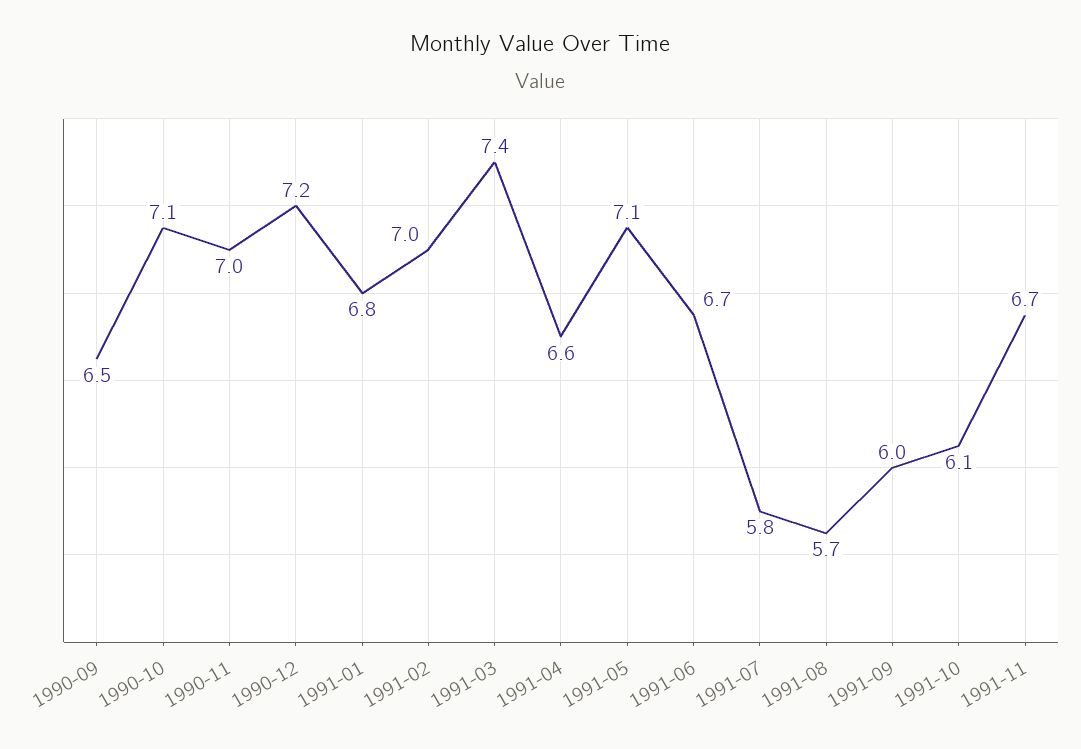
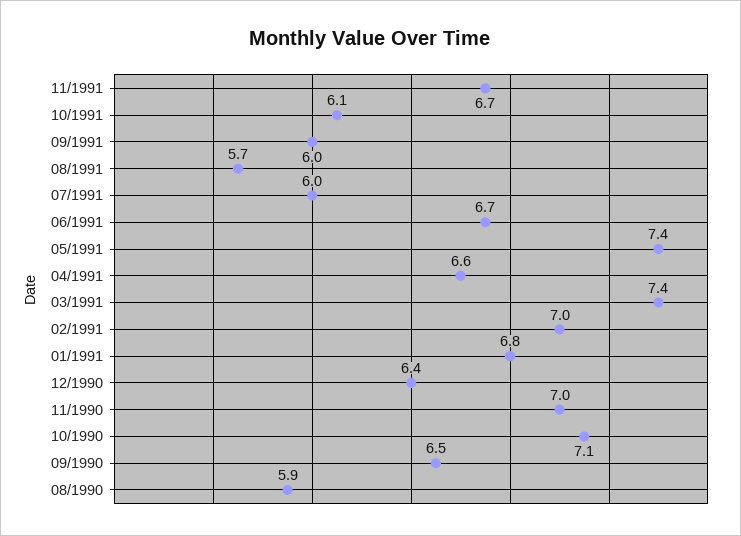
  {
    "1990-09": 6.5,
    "1990-10": 7.1,
    "1990-11": 7,
-   "1990-12": 7.2,
+   "1990-12": 6.4,
    "1991-01": 6.8,
    "1991-02": 7,
    "1991-03": 7.4,
    "1991-04": 6.6,
-   "1991-05": 7.1,
+   "1991-05": 7.4,
    "1991-06": 6.7,
-   "1991-07": 5.8,
+   "1991-07": 6,
    "1991-08": 5.7,
    "1991-09": 6,
    "1991-10": 6.1,
-   "1991-11": 6.7
+   "1991-11": 6.7,
+   "08/1990": 5.9
  }

